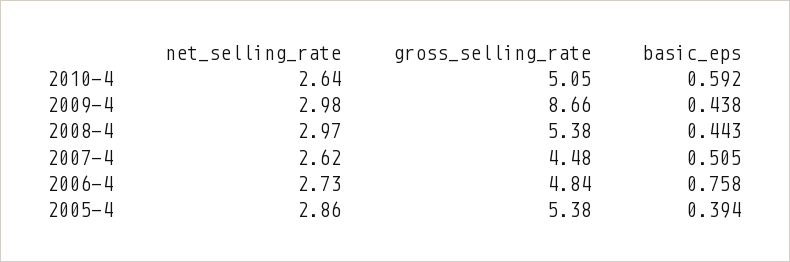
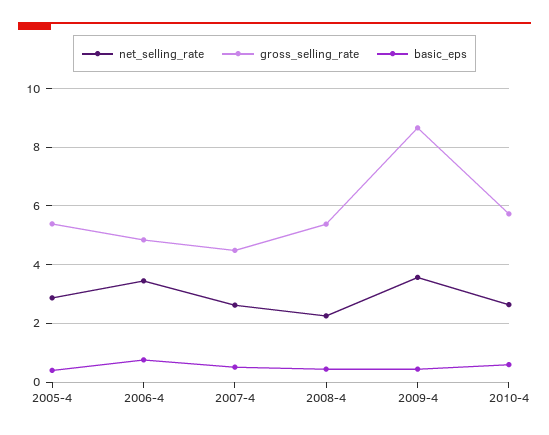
  {
    "net_selling_rate": {
      "2010-4": 2.64,
-     "2009-4": 2.98,
+     "2009-4": 3.5,
-     "2008-4": 2.97,
+     "2008-4": 2.25,
      "2007-4": 2.62,
-     "2006-4": 2.73,
+     "2006-4": 3.5,
      "2005-4": 2.86
    },
    "gross_selling_rate": {
-     "2010-4": 5.05,
+     "2010-4": 5.75,
      "2009-4": 8.66,
      "2008-4": 5.38,
      "2007-4": 4.48,
      "2006-4": 4.84,
      "2005-4": 5.38
    },
    "basic_eps": {
      "2010-4": 0.592,
      "2009-4": 0.438,
      "2008-4": 0.443,
      "2007-4": 0.505,
      "2006-4": 0.758,
      "2005-4": 0.394
    }
  }

